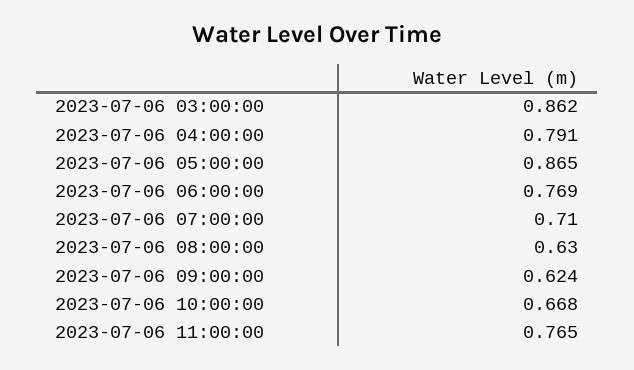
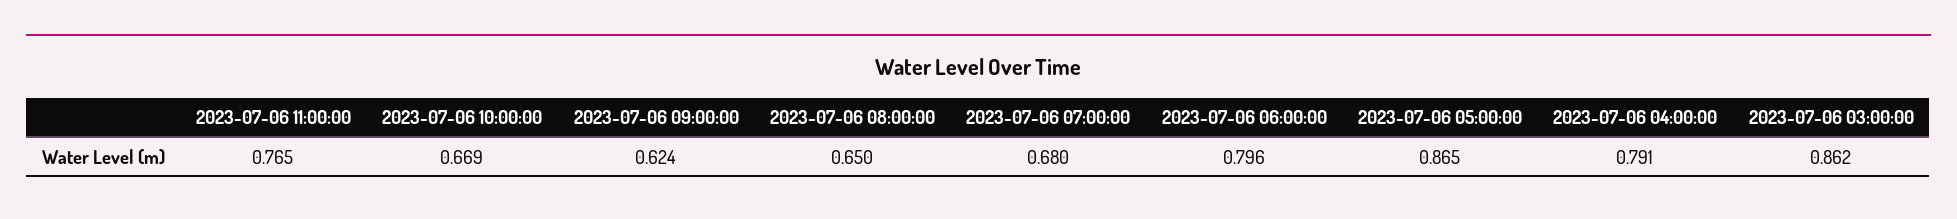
  {
    "2023-07-06 03:00:00": 0.862,
    "2023-07-06 04:00:00": 0.791,
    "2023-07-06 05:00:00": 0.865,
-   "2023-07-06 06:00:00": 0.769,
+   "2023-07-06 06:00:00": 0.796,
-   "2023-07-06 07:00:00": 0.71,
+   "2023-07-06 07:00:00": 0.68,
-   "2023-07-06 08:00:00": 0.63,
+   "2023-07-06 08:00:00": 0.65,
    "2023-07-06 09:00:00": 0.624,
-   "2023-07-06 10:00:00": 0.668,
+   "2023-07-06 10:00:00": 0.669,
    "2023-07-06 11:00:00": 0.765
  }

